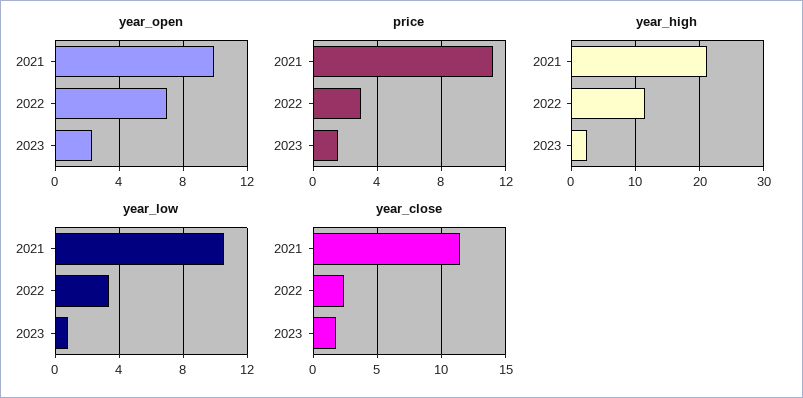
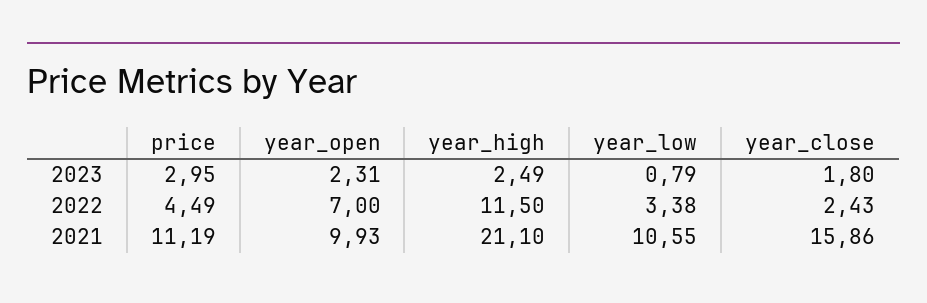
  {
    "year_open": {
      "2021": 9.93,
      "2022": 7,
      "2023": 2.31
    },
    "price": {
      "2021": 11.19,
-     "2022": 3,
+     "2022": 4.49,
-     "2023": 1.5
+     "2023": 2.95
    },
    "year_high": {
      "2021": 21.1,
      "2022": 11.5,
      "2023": 2.49
    },
    "year_low": {
      "2021": 10.55,
      "2022": 3.38,
      "2023": 0.79
    },
    "year_close": {
-     "2021": 11.5,
+     "2021": 15.86,
      "2022": 2.43,
      "2023": 1.8
    }
  }

